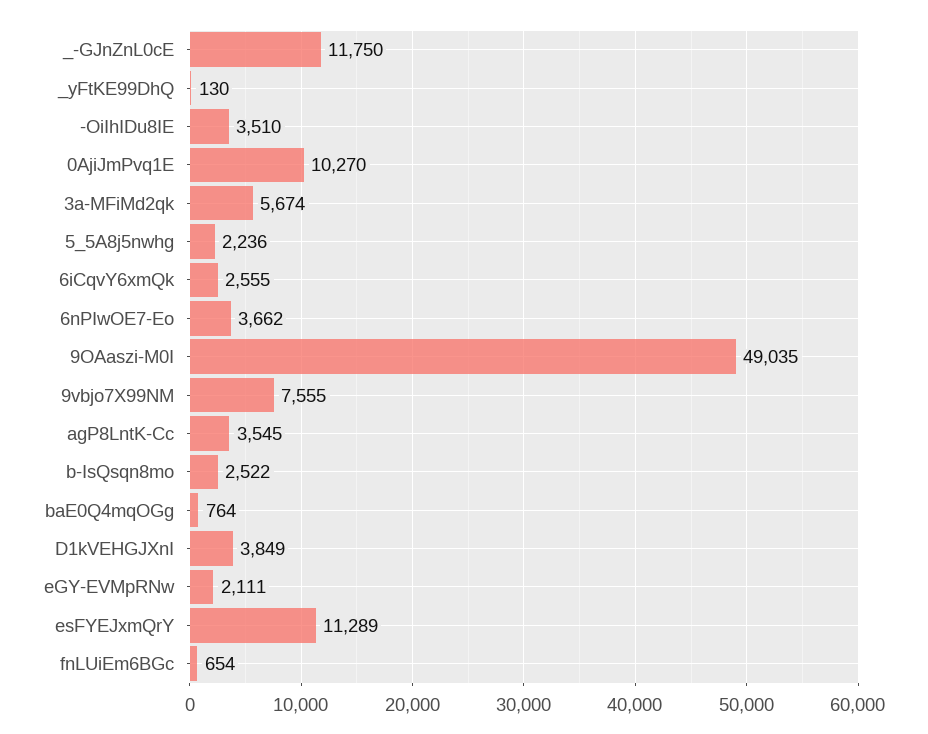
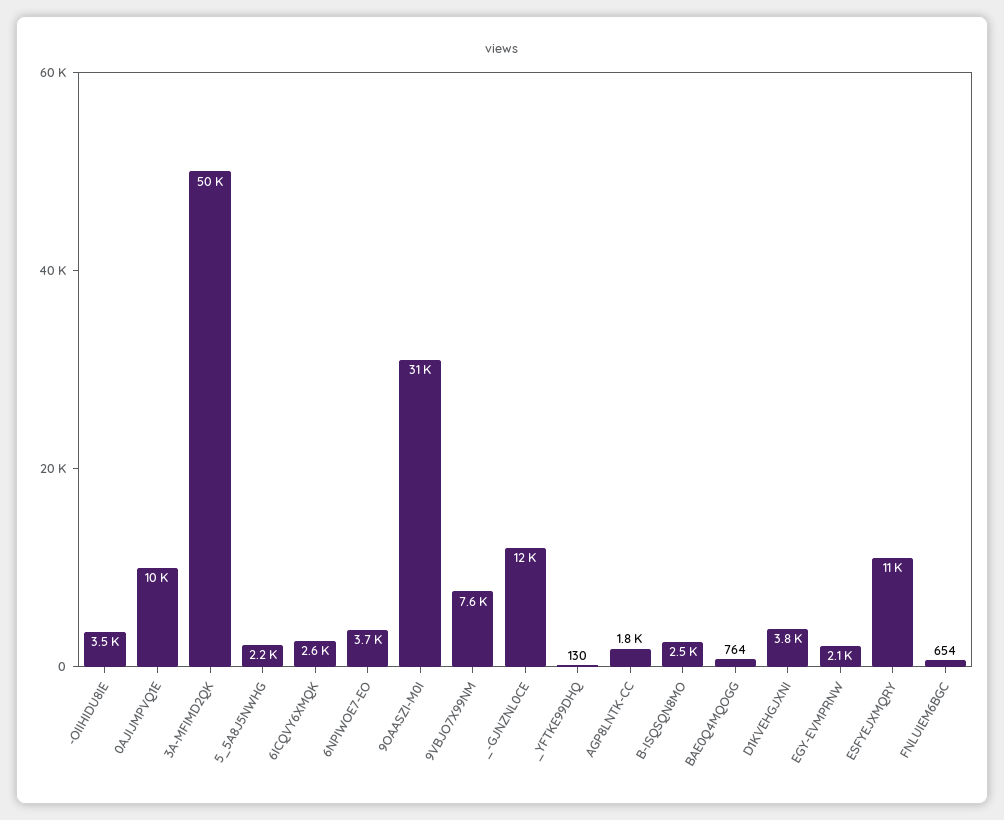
  {
    "_-GJnZnL0cE": 11750,
    "_yFtKE99DhQ": 130,
    "-OiIhIDu8IE": 3510,
    "0AjiJmPvq1E": 10270,
-   "3a-MFiMd2qk": 5674,
+   "3a-MFiMd2qk": 50000,
    "5_5A8j5nwhg": 2236,
    "6iCqvY6xmQk": 2555,
    "6nPIwOE7-Eo": 3662,
-   "9OAaszi-M0I": 49035,
+   "9OAaszi-M0I": 31000,
    "9vbjo7X99NM": 7555,
-   "agP8LntK-Cc": 3545,
+   "agP8LntK-Cc": 1800,
    "b-IsQsqn8mo": 2522,
    "baE0Q4mqOGg": 764,
    "D1kVEHGJXnI": 3849,
    "eGY-EVMpRNw": 2111,
    "esFYEJxmQrY": 11289,
    "fnLUiEm6BGc": 654
  }

